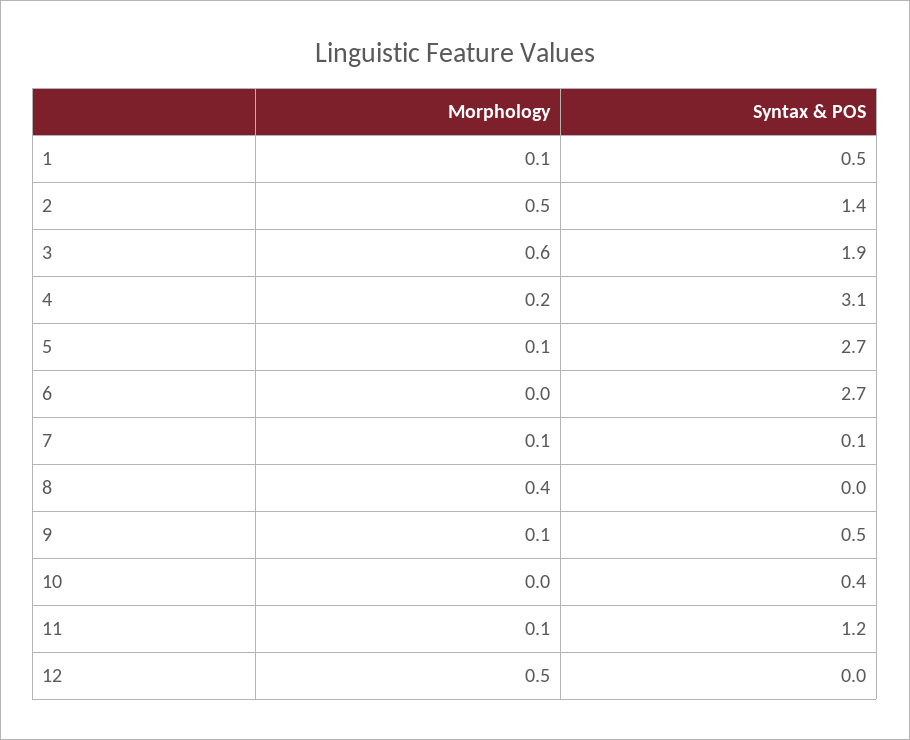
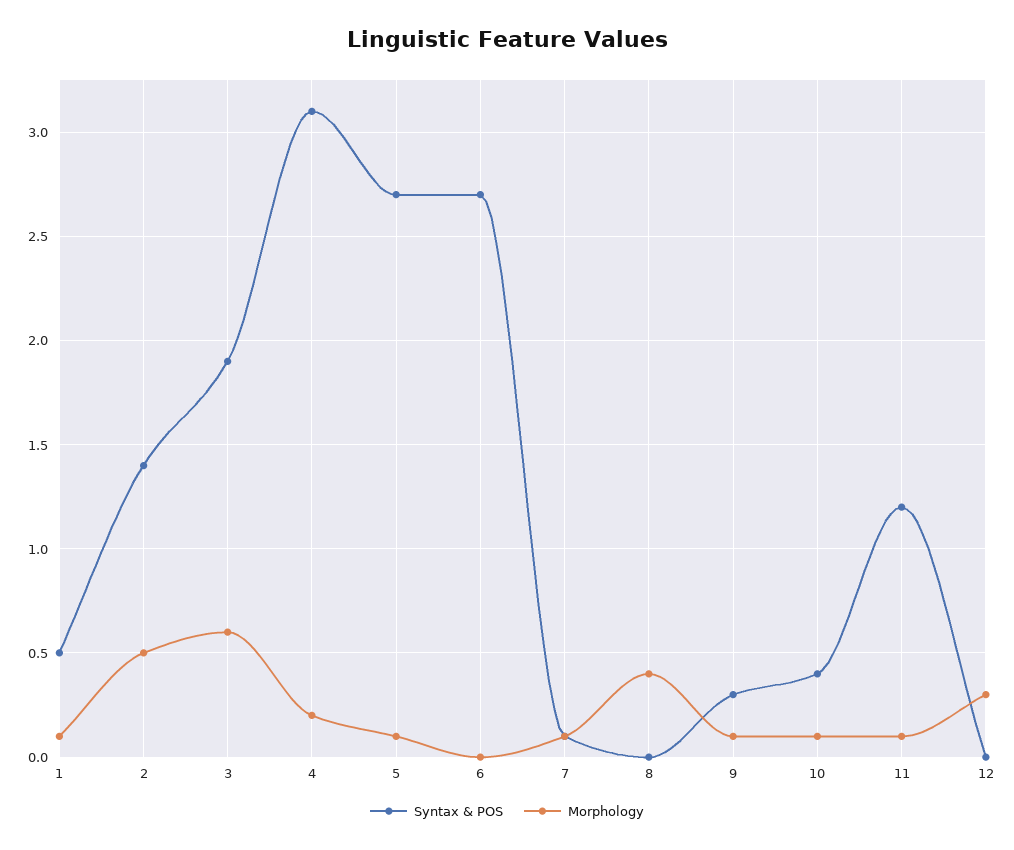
  {
    "Morphology": {
      "1": 0.1,
      "2": 0.5,
      "3": 0.6,
      "4": 0.2,
      "5": 0.1,
      "6": 0,
      "7": 0.1,
      "8": 0.4,
      "9": 0.1,
-     "10": 0,
+     "10": 0.1,
      "11": 0.1,
-     "12": 0.5
+     "12": 0.3
    },
    "Syntax & POS": {
      "1": 0.5,
      "2": 1.4,
      "3": 1.9,
      "4": 3.1,
      "5": 2.7,
      "6": 2.7,
      "7": 0.1,
      "8": 0,
-     "9": 0.5,
+     "9": 0.3,
      "10": 0.4,
      "11": 1.2,
      "12": 0
    }
  }

